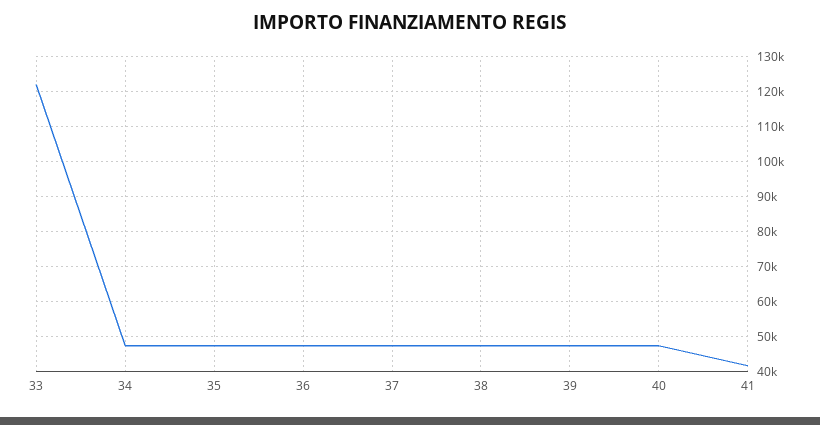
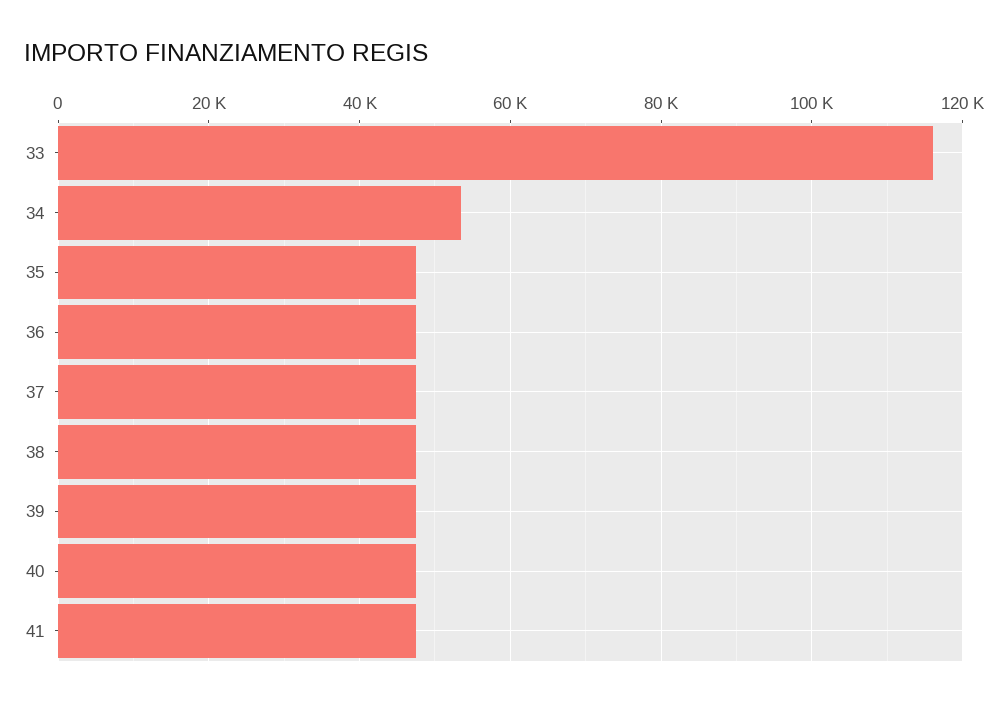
  {
-   "33": 122000,
+   "33": 116000,
-   "34": 48000,
+   "34": 54000,
    "35": 48000,
    "36": 48000,
    "37": 48000,
    "38": 48000,
    "39": 48000,
    "40": 48000,
-   "41": 42000
+   "41": 48000
  }

